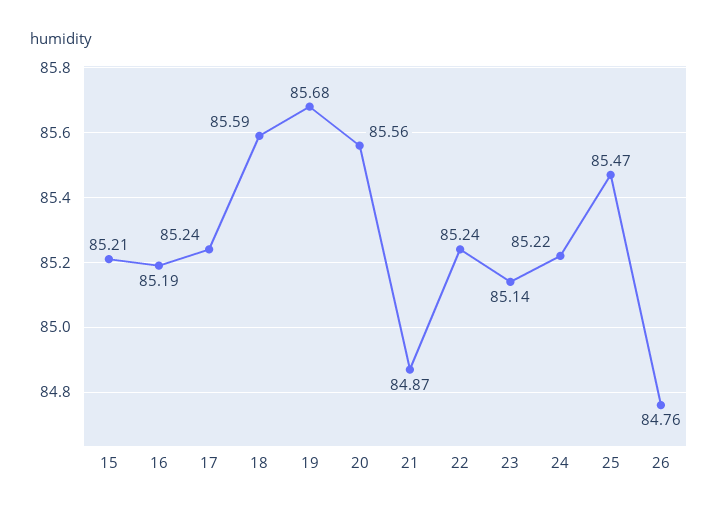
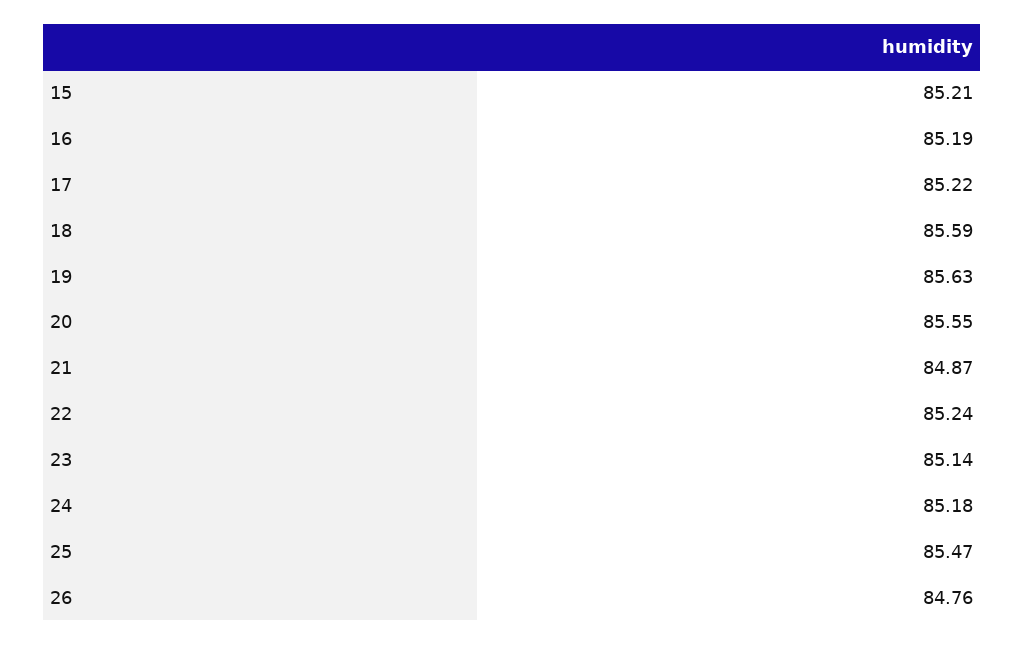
  {
    "15": 85.21,
    "16": 85.19,
-   "17": 85.24,
+   "17": 85.22,
    "18": 85.59,
-   "19": 85.68,
+   "19": 85.63,
-   "20": 85.56,
+   "20": 85.55,
    "21": 84.87,
    "22": 85.24,
    "23": 85.14,
-   "24": 85.22,
+   "24": 85.18,
    "25": 85.47,
    "26": 84.76
  }

